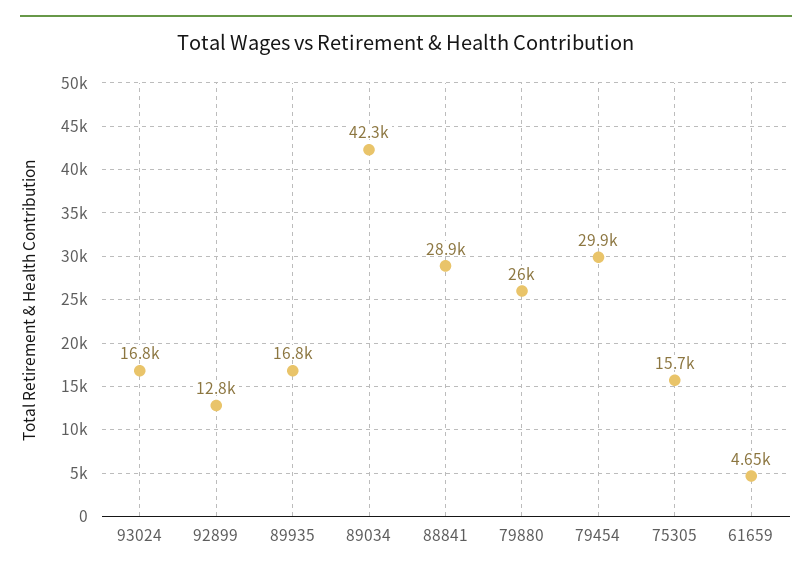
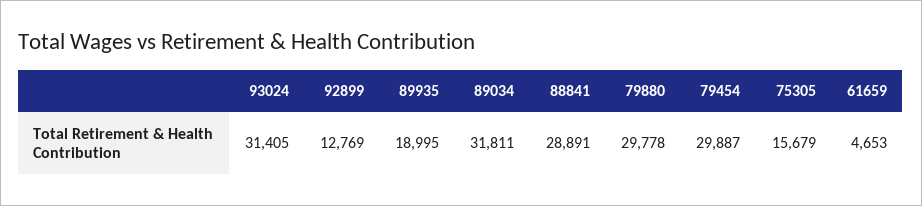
  {
-   "93024": 16800,
+   "93024": 31405,
    "92899": 12769,
-   "89935": 16800,
+   "89935": 18995,
-   "89034": 42300,
+   "89034": 31811,
    "88841": 28891,
-   "79880": 26000,
+   "79880": 29778,
    "79454": 29887,
    "75305": 15679,
    "61659": 4653
  }

